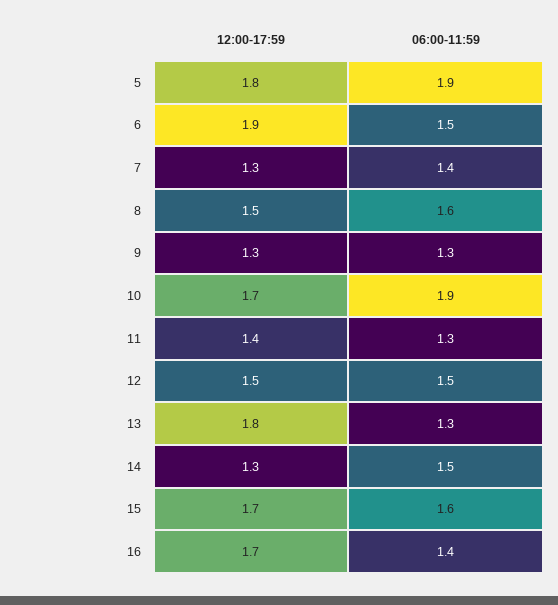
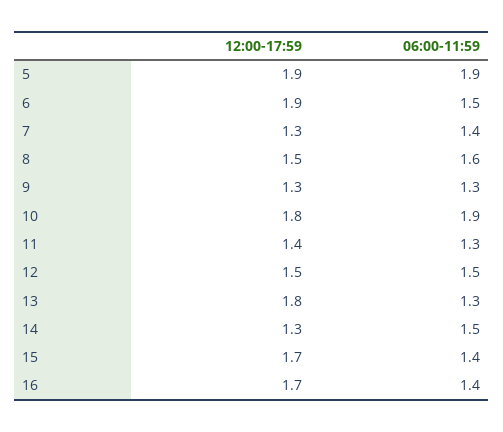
  {
    "12:00-17:59": {
-     "5": 1.8,
+     "5": 1.9,
      "6": 1.9,
      "7": 1.3,
      "8": 1.5,
      "9": 1.3,
-     "10": 1.7,
+     "10": 1.8,
      "11": 1.4,
      "12": 1.5,
      "13": 1.8,
      "14": 1.3,
      "15": 1.7,
      "16": 1.7
    },
    "06:00-11:59": {
      "5": 1.9,
      "6": 1.5,
      "7": 1.4,
      "8": 1.6,
      "9": 1.3,
      "10": 1.9,
      "11": 1.3,
      "12": 1.5,
      "13": 1.3,
      "14": 1.5,
-     "15": 1.6,
+     "15": 1.4,
      "16": 1.4
    }
  }

